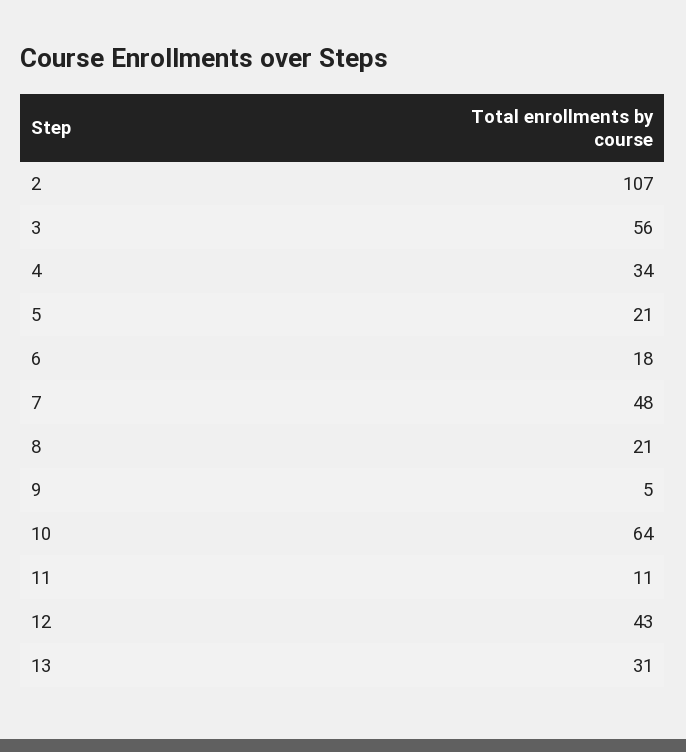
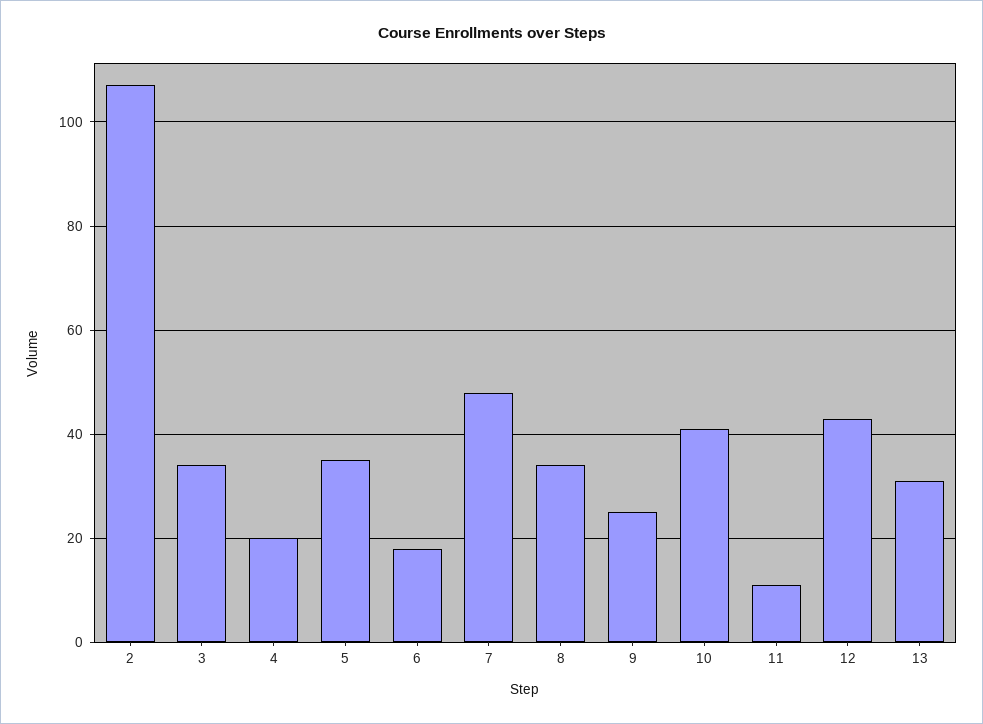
  {
    "2": 107,
-   "3": 56,
+   "3": 35,
-   "4": 34,
+   "4": 20,
-   "5": 21,
+   "5": 35,
    "6": 18,
    "7": 48,
-   "8": 21,
+   "8": 35,
-   "9": 5,
+   "9": 25,
-   "10": 64,
+   "10": 40,
    "11": 11,
    "12": 43,
    "13": 31
  }

